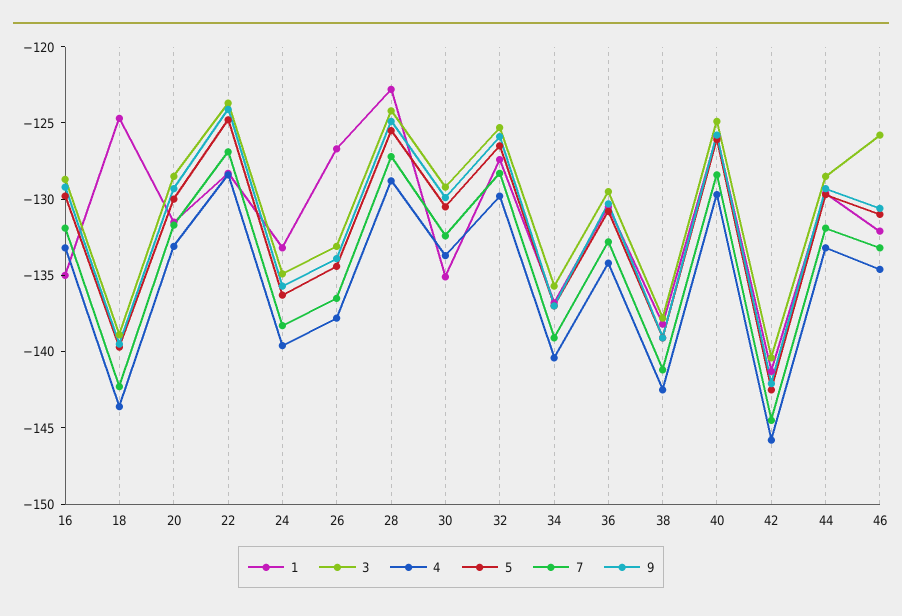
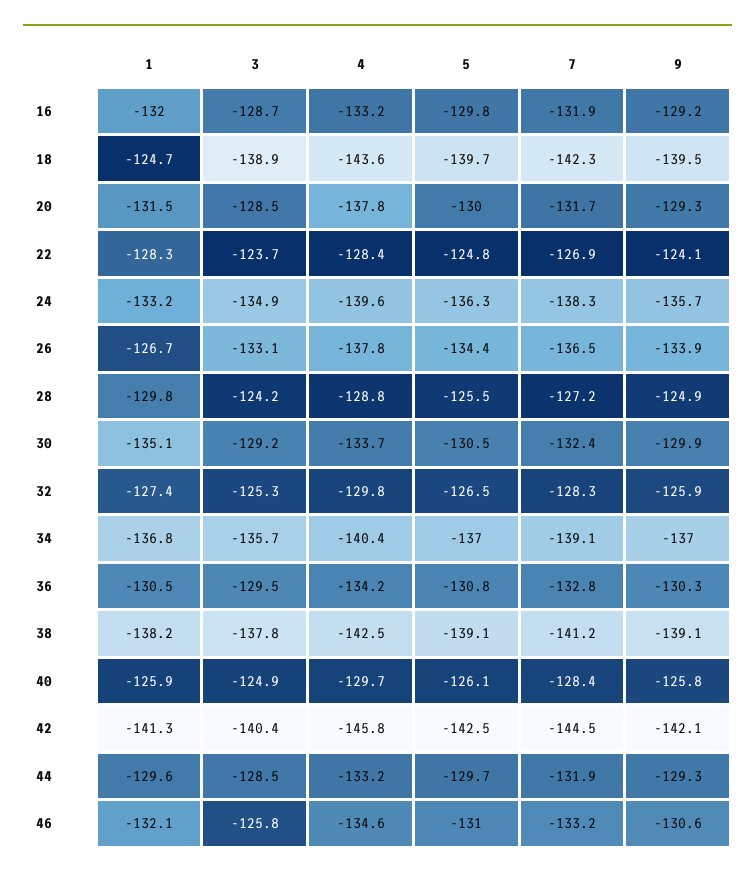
  {
    "1": {
-     "16": -135,
+     "16": -132,
      "18": -124.7,
      "20": -131.5,
      "22": -128.3,
      "24": -133.2,
      "26": -126.7,
-     "28": -123,
+     "28": -129.8,
      "30": -135.1,
      "32": -127.4,
      "34": -136.8,
      "36": -130.5,
      "38": -138.2,
      "40": -125.9,
      "42": -141.3,
      "44": -129.6,
      "46": -132.1
    },
    "3": {
      "16": -128.7,
      "18": -138.9,
      "20": -128.5,
      "22": -123.7,
      "24": -134.9,
      "26": -133.1,
      "28": -124.2,
      "30": -129.2,
      "32": -125.3,
      "34": -135.7,
      "36": -129.5,
      "38": -137.8,
      "40": -124.9,
      "42": -140.4,
      "44": -128.5,
      "46": -125.8
    },
    "4": {
      "16": -133.2,
      "18": -143.6,
-     "20": -133,
+     "20": -137.8,
      "22": -128.4,
      "24": -139.6,
      "26": -137.8,
      "28": -128.8,
      "30": -133.7,
      "32": -129.8,
      "34": -140.4,
      "36": -134.2,
      "38": -142.5,
      "40": -129.7,
      "42": -145.8,
      "44": -133.2,
      "46": -134.6
    },
    "5": {
      "16": -129.8,
      "18": -139.7,
      "20": -130,
      "22": -124.8,
      "24": -136.3,
      "26": -134.4,
      "28": -125.5,
      "30": -130.5,
      "32": -126.5,
      "34": -137,
      "36": -130.8,
      "38": -139.1,
      "40": -126.1,
      "42": -142.5,
      "44": -129.7,
      "46": -131
    },
    "7": {
      "16": -131.9,
      "18": -142.3,
      "20": -131.7,
      "22": -126.9,
      "24": -138.3,
      "26": -136.5,
      "28": -127.2,
      "30": -132.4,
      "32": -128.3,
      "34": -139.1,
      "36": -132.8,
      "38": -141.2,
      "40": -128.4,
      "42": -144.5,
      "44": -131.9,
      "46": -133.2
    },
    "9": {
      "16": -129.2,
      "18": -139.5,
      "20": -129.3,
      "22": -124.1,
      "24": -135.7,
      "26": -133.9,
      "28": -124.9,
      "30": -129.9,
      "32": -125.9,
      "34": -137,
      "36": -130.3,
      "38": -139.1,
      "40": -125.8,
      "42": -142.1,
      "44": -129.3,
      "46": -130.6
    }
  }

